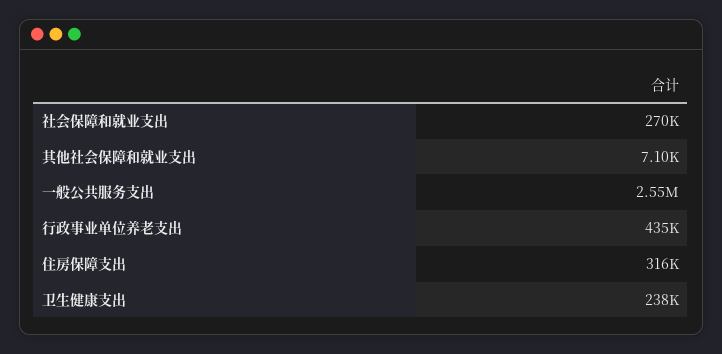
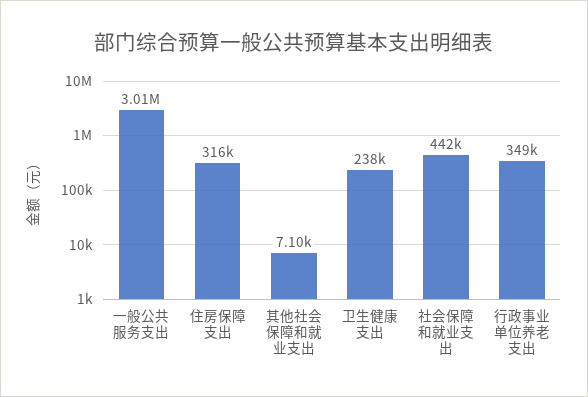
  {
-   "社会保障和就业支出": 270000,
+   "社会保障和就业支出": 442000,
    "其他社会保障和就业支出": 7100,
-   "一般公共服务支出": 2550000,
+   "一般公共服务支出": 3010000,
-   "行政事业单位养老支出": 435000,
+   "行政事业单位养老支出": 349000,
    "住房保障支出": 316000,
    "卫生健康支出": 238000
  }

